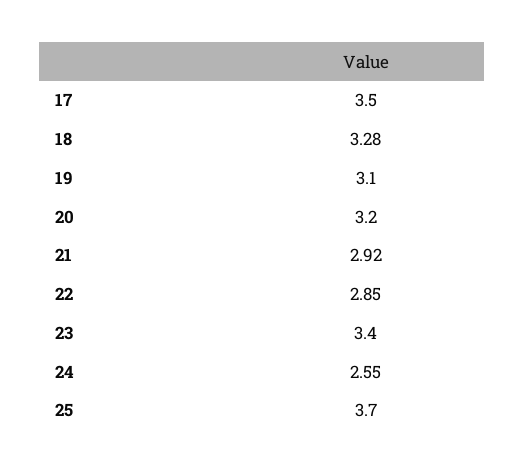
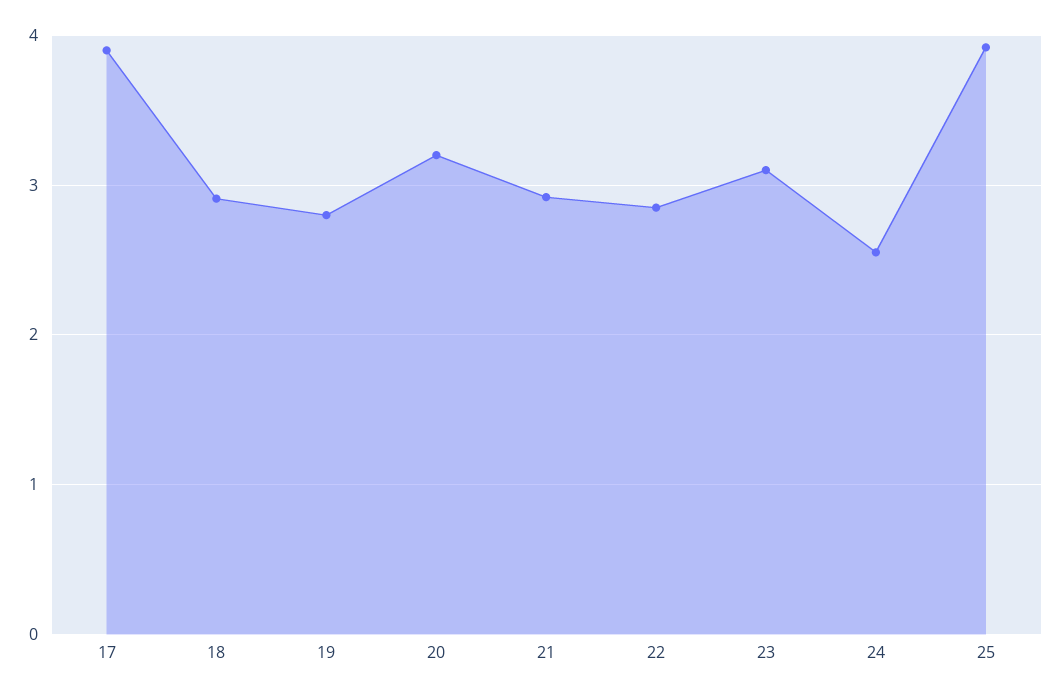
  {
-   "17": 3.5,
+   "17": 3.9,
-   "18": 3.28,
+   "18": 2.9,
-   "19": 3.1,
+   "19": 2.8,
    "20": 3.2,
    "21": 2.92,
    "22": 2.85,
-   "23": 3.4,
+   "23": 3.1,
    "24": 2.55,
-   "25": 3.7
+   "25": 3.9
  }

